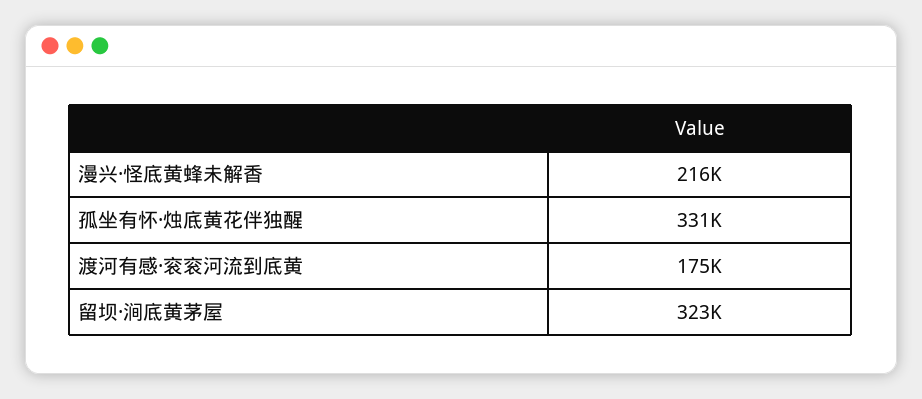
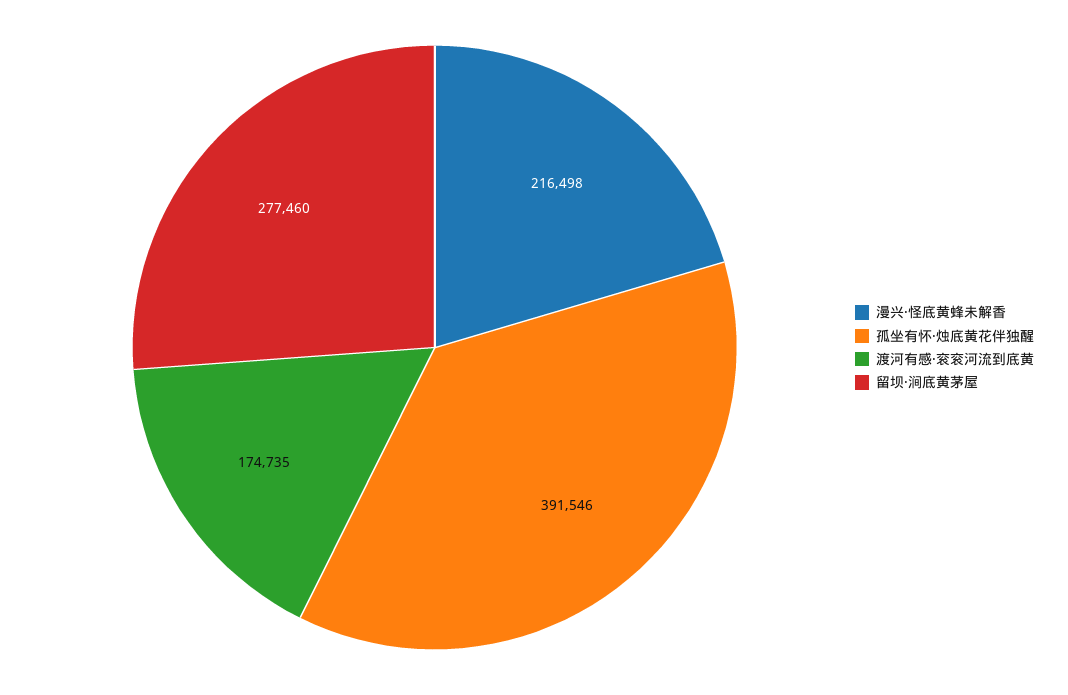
  {
    "漫兴·怪底黄蜂未解香": 216498,
-   "孤坐有怀·烛底黄花伴独醒": 331000,
+   "孤坐有怀·烛底黄花伴独醒": 391546,
    "渡河有感·衮衮河流到底黄": 174735,
-   "留坝·涧底黄茅屋": 323000
+   "留坝·涧底黄茅屋": 277460
  }

